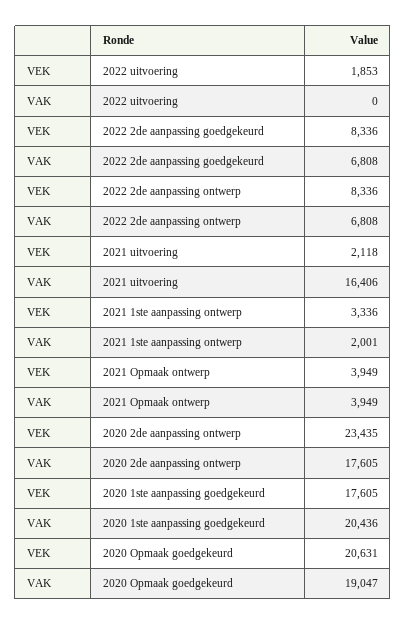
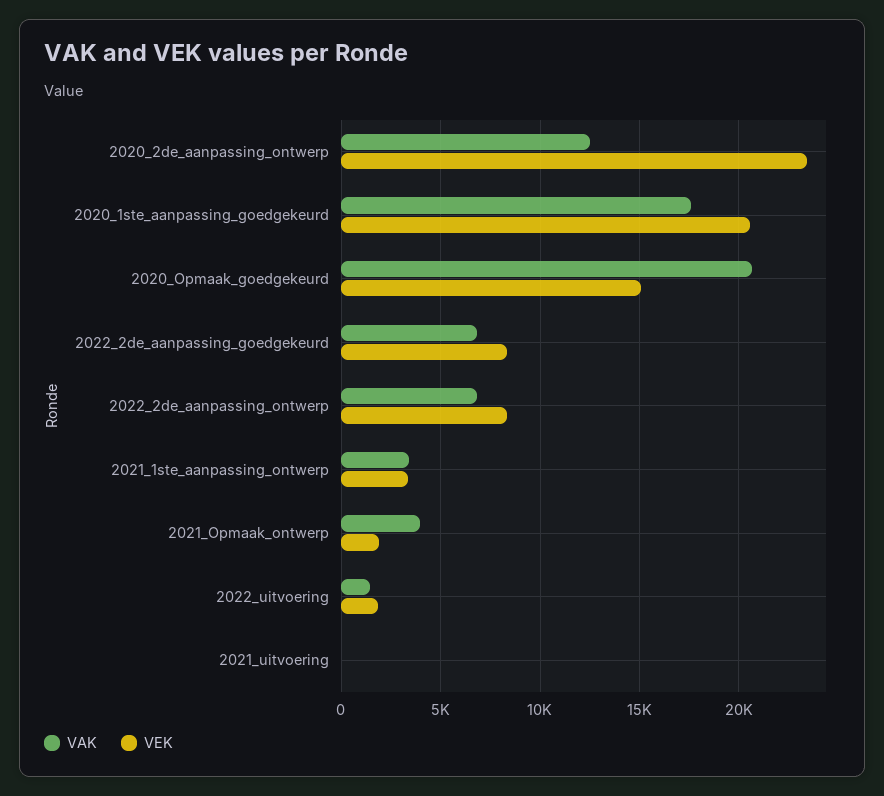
  {
    "VEK": {
      "2022 uitvoering": 1853,
      "2022 2de aanpassing goedgekeurd": 8336,
      "2022 2de aanpassing ontwerp": 8336,
-     "2021 uitvoering": 2118,
+     "2021 uitvoering": 0,
      "2021 1ste aanpassing ontwerp": 3336,
-     "2021 Opmaak ontwerp": 3949,
+     "2021 Opmaak ontwerp": 2000,
      "2020 2de aanpassing ontwerp": 23435,
-     "2020 1ste aanpassing goedgekeurd": 17605,
+     "2020 1ste aanpassing goedgekeurd": 20500,
-     "2020 Opmaak goedgekeurd": 20631
+     "2020 Opmaak goedgekeurd": 15000
    },
    "VAK": {
-     "2022 uitvoering": 0,
+     "2022 uitvoering": 1500,
      "2022 2de aanpassing goedgekeurd": 6808,
      "2022 2de aanpassing ontwerp": 6808,
-     "2021 uitvoering": 16406,
+     "2021 uitvoering": 0,
-     "2021 1ste aanpassing ontwerp": 2001,
+     "2021 1ste aanpassing ontwerp": 3500,
      "2021 Opmaak ontwerp": 3949,
-     "2020 2de aanpassing ontwerp": 17605,
+     "2020 2de aanpassing ontwerp": 12500,
-     "2020 1ste aanpassing goedgekeurd": 20436,
+     "2020 1ste aanpassing goedgekeurd": 17500,
-     "2020 Opmaak goedgekeurd": 19047
+     "2020 Opmaak goedgekeurd": 20500
    }
  }

